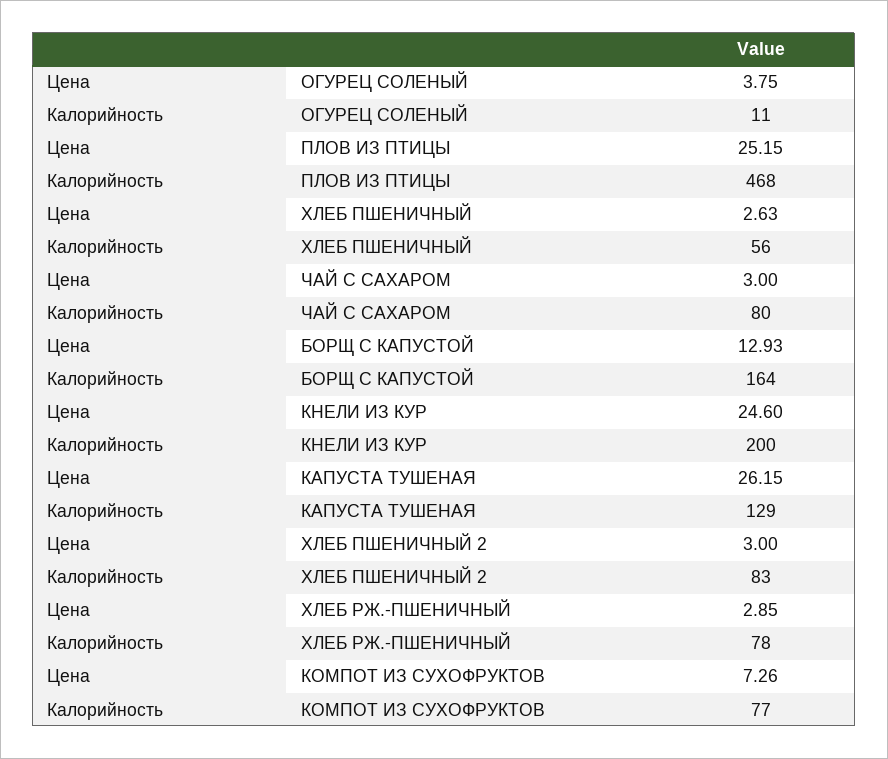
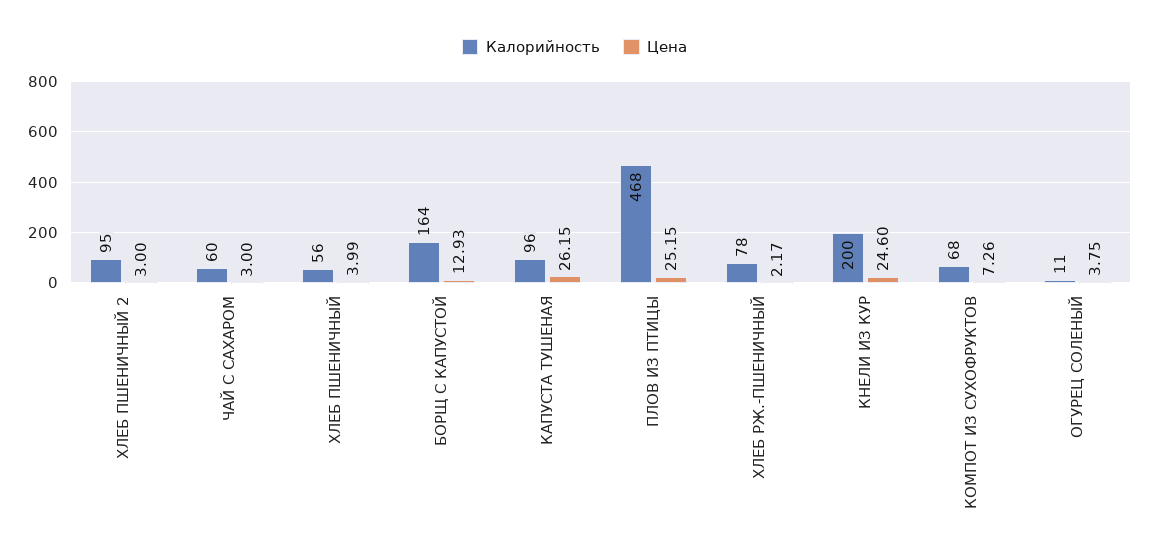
  {
    "Цена": {
      "ОГУРЕЦ СОЛЕНЫЙ": 3.75,
      "ПЛОВ ИЗ ПТИЦЫ": 25.15,
-     "ХЛЕБ ПШЕНИЧНЫЙ": 2.63,
+     "ХЛЕБ ПШЕНИЧНЫЙ": 3.99,
      "ЧАЙ С САХАРОМ": 3,
      "БОРЩ С КАПУСТОЙ": 12.93,
      "КНЕЛИ ИЗ КУР": 24.6,
      "КАПУСТА ТУШЕНАЯ": 26.15,
      "ХЛЕБ ПШЕНИЧНЫЙ 2": 3,
-     "ХЛЕБ РЖ.-ПШЕНИЧНЫЙ": 2.85,
+     "ХЛЕБ РЖ.-ПШЕНИЧНЫЙ": 2.17,
      "КОМПОТ ИЗ СУХОФРУКТОВ": 7.26
    },
    "Калорийность": {
      "ОГУРЕЦ СОЛЕНЫЙ": 11,
      "ПЛОВ ИЗ ПТИЦЫ": 468,
      "ХЛЕБ ПШЕНИЧНЫЙ": 56,
-     "ЧАЙ С САХАРОМ": 80,
+     "ЧАЙ С САХАРОМ": 60,
      "БОРЩ С КАПУСТОЙ": 164,
      "КНЕЛИ ИЗ КУР": 200,
-     "КАПУСТА ТУШЕНАЯ": 129,
+     "КАПУСТА ТУШЕНАЯ": 96,
-     "ХЛЕБ ПШЕНИЧНЫЙ 2": 83,
+     "ХЛЕБ ПШЕНИЧНЫЙ 2": 95,
      "ХЛЕБ РЖ.-ПШЕНИЧНЫЙ": 78,
-     "КОМПОТ ИЗ СУХОФРУКТОВ": 77
+     "КОМПОТ ИЗ СУХОФРУКТОВ": 68
    }
  }

